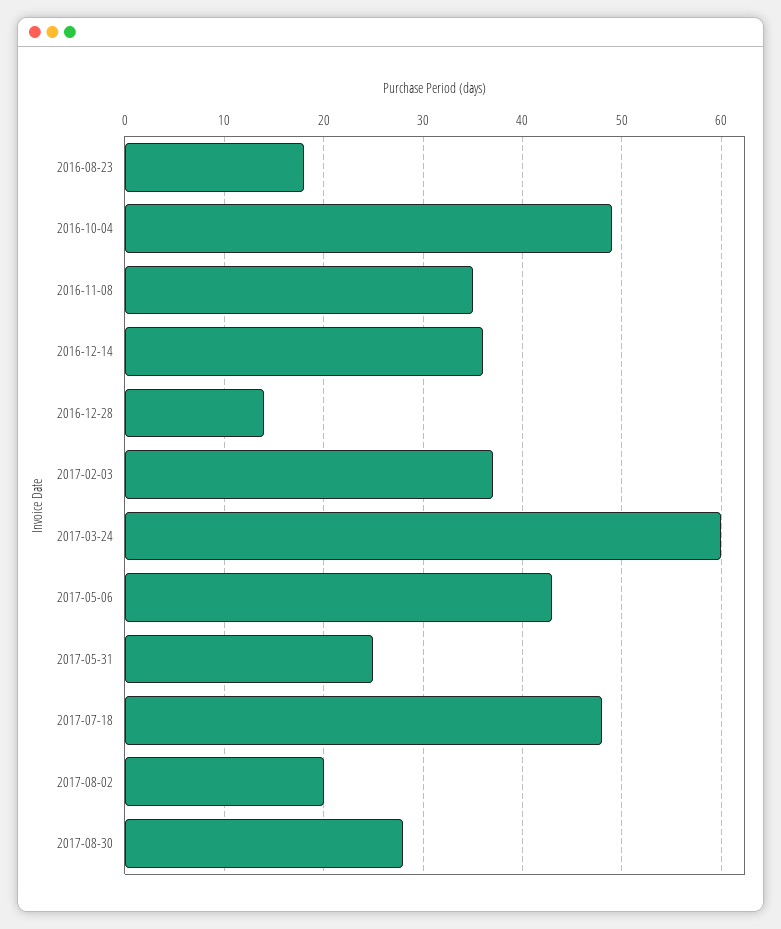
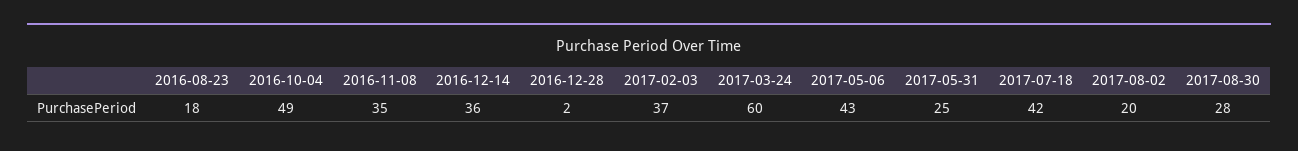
  {
    "2016-08-23": 18,
    "2016-10-04": 49,
    "2016-11-08": 35,
    "2016-12-14": 36,
-   "2016-12-28": 14,
+   "2016-12-28": 2,
    "2017-02-03": 37,
    "2017-03-24": 60,
    "2017-05-06": 43,
    "2017-05-31": 25,
-   "2017-07-18": 48,
+   "2017-07-18": 42,
    "2017-08-02": 20,
    "2017-08-30": 28
  }

